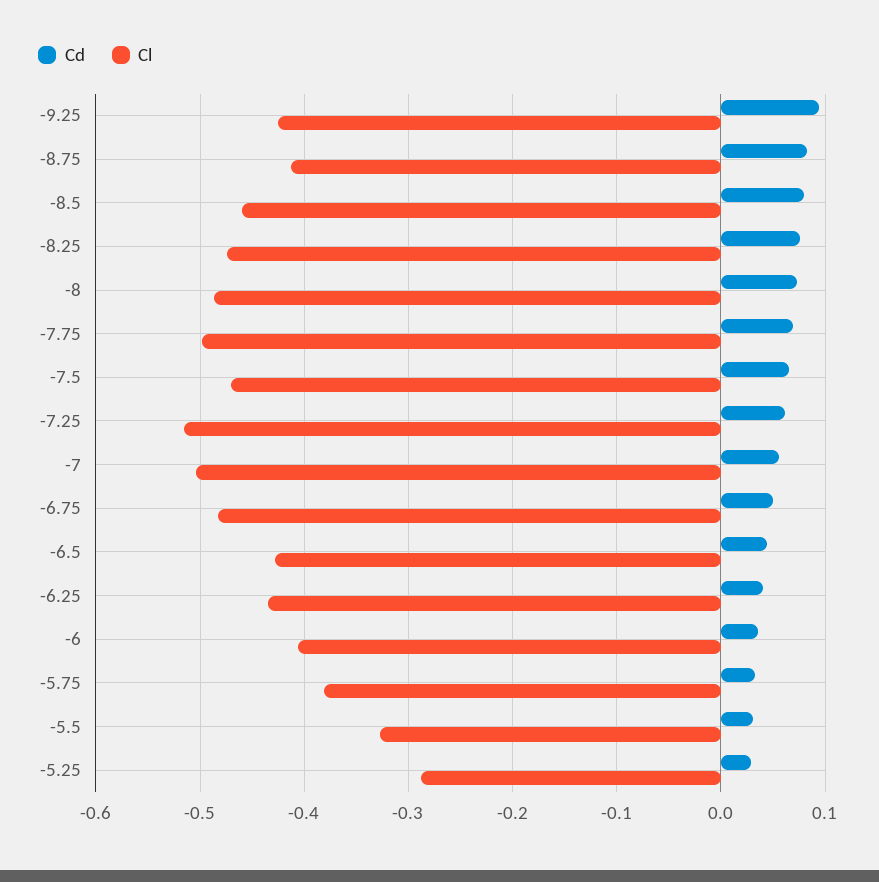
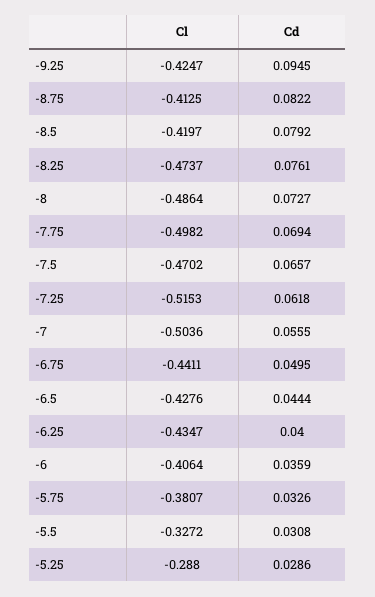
  {
    "Cd": {
      "-9.25": 0.0945,
      "-8.75": 0.0822,
      "-8.5": 0.0792,
      "-8.25": 0.0761,
      "-8": 0.0727,
      "-7.75": 0.0694,
      "-7.5": 0.0657,
      "-7.25": 0.0618,
      "-7": 0.0555,
      "-6.75": 0.0495,
      "-6.5": 0.0444,
      "-6.25": 0.04,
      "-6": 0.0359,
      "-5.75": 0.0326,
      "-5.5": 0.0308,
      "-5.25": 0.0286
    },
    "Cl": {
      "-9.25": -0.4247,
      "-8.75": -0.4125,
-     "-8.5": -0.46,
+     "-8.5": -0.4197,
      "-8.25": -0.4737,
      "-8": -0.4864,
      "-7.75": -0.4982,
      "-7.5": -0.4702,
      "-7.25": -0.5153,
      "-7": -0.5036,
-     "-6.75": -0.48,
+     "-6.75": -0.4411,
      "-6.5": -0.4276,
      "-6.25": -0.4347,
      "-6": -0.4064,
      "-5.75": -0.3807,
      "-5.5": -0.3272,
      "-5.25": -0.288
    }
  }

